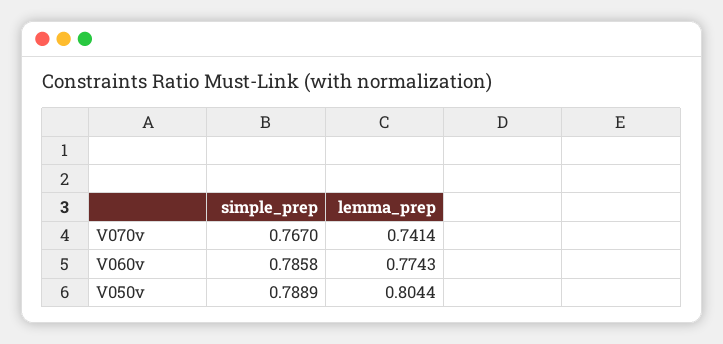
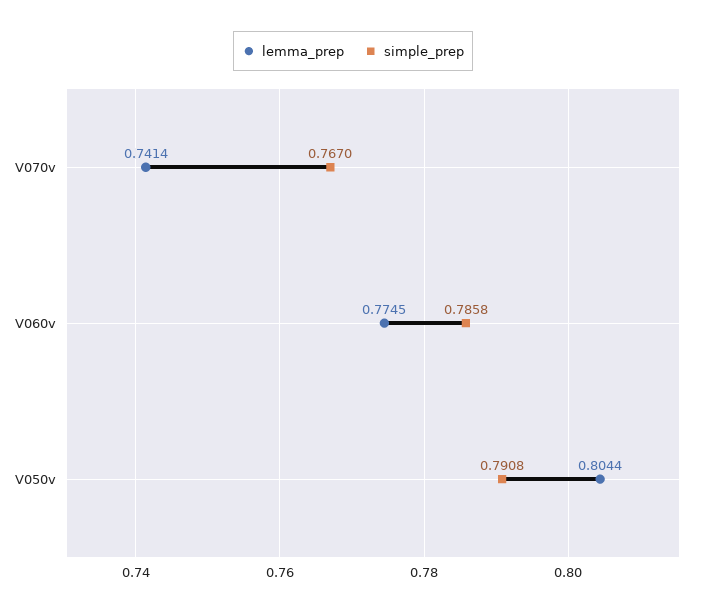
  {
    "simple_prep": {
      "V070v": 0.767,
      "V060v": 0.7858,
-     "V050v": 0.7889
+     "V050v": 0.7908
    },
    "lemma_prep": {
      "V070v": 0.7414,
-     "V060v": 0.7743,
+     "V060v": 0.7745,
      "V050v": 0.8044
    }
  }

